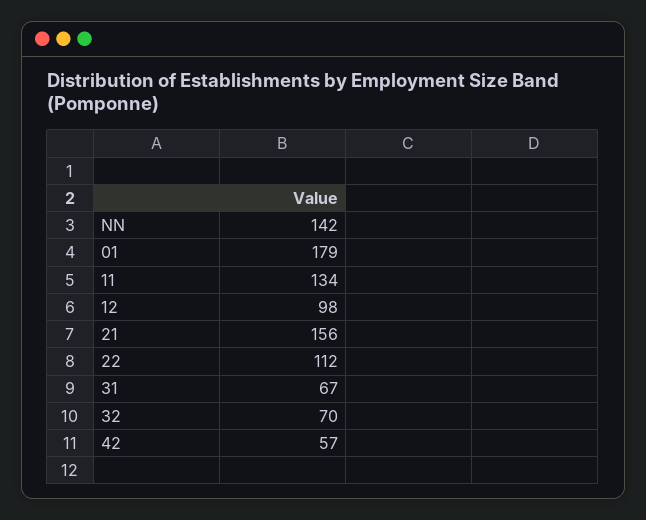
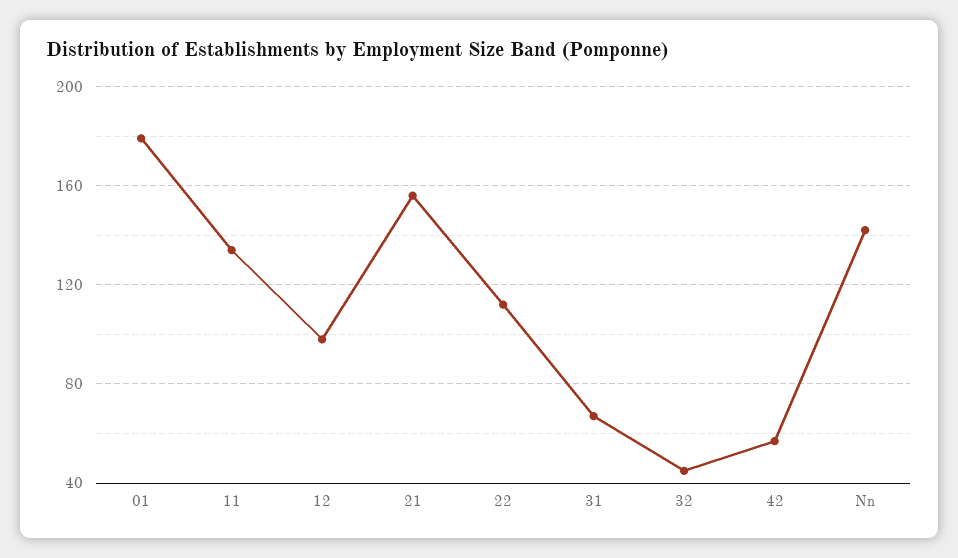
  {
    "NN": 142,
    "01": 179,
    "11": 134,
    "12": 98,
    "21": 156,
    "22": 112,
    "31": 67,
-   "32": 70,
+   "32": 45,
    "42": 57
  }

